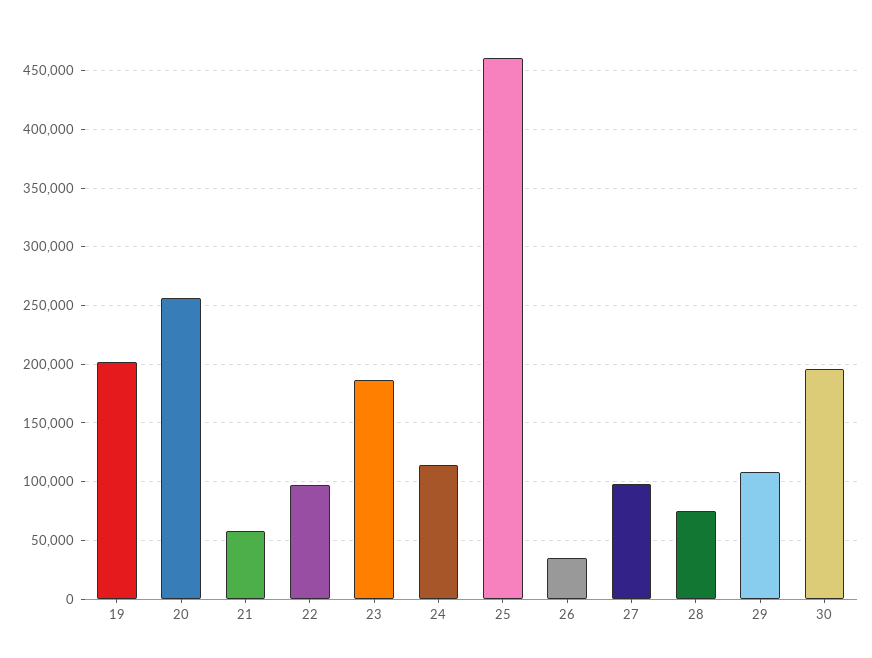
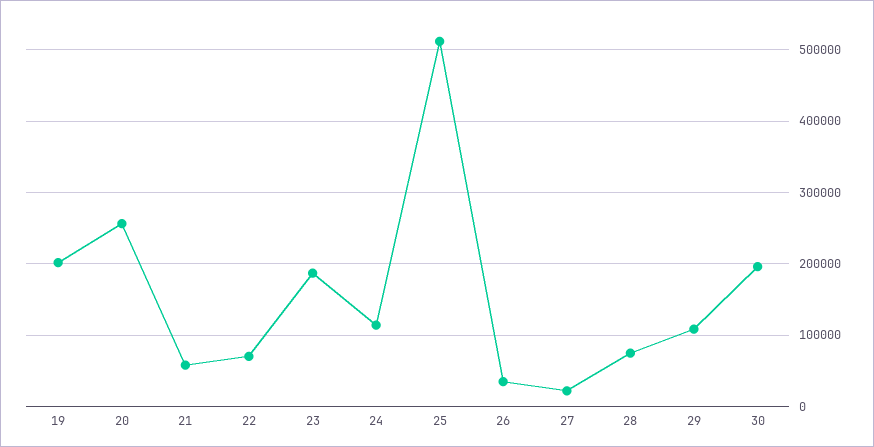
  {
    "19": 200000,
    "20": 260000,
    "21": 60000,
-   "22": 100000,
+   "22": 70000,
    "23": 190000,
    "24": 110000,
-   "25": 460000,
+   "25": 510000,
    "26": 30000,
-   "27": 100000,
+   "27": 20000,
    "28": 70000,
    "29": 110000,
    "30": 200000
  }

